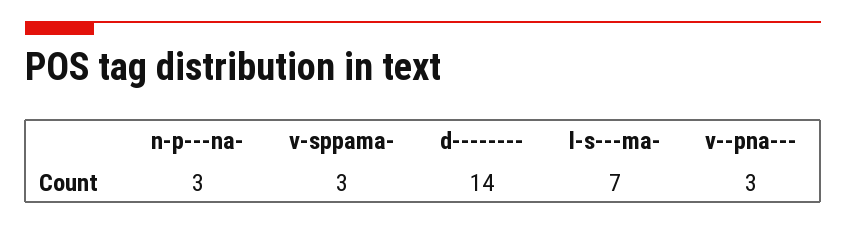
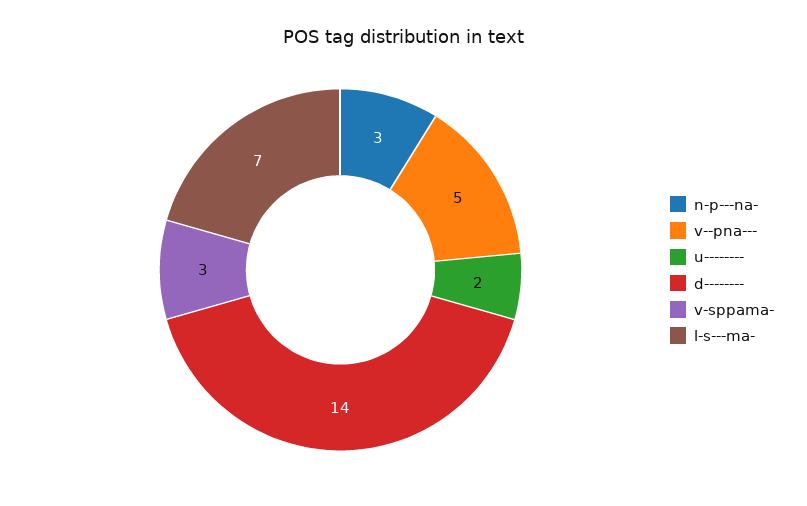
  {
    "n-p---na-": 3,
    "v-sppama-": 3,
    "d--------": 14,
    "l-s---ma-": 7,
-   "v--pna---": 3
+   "v--pna---": 5,
+   "u--------": 2
  }

